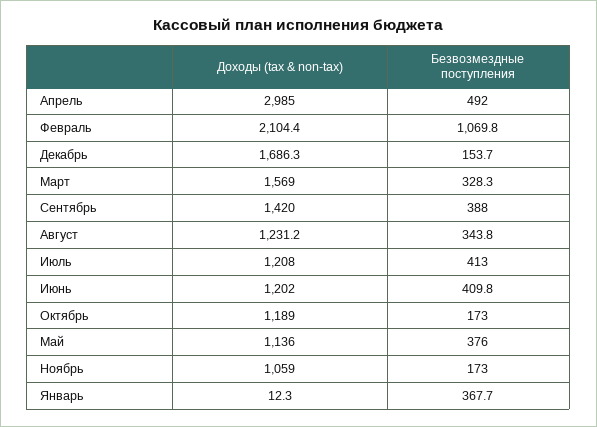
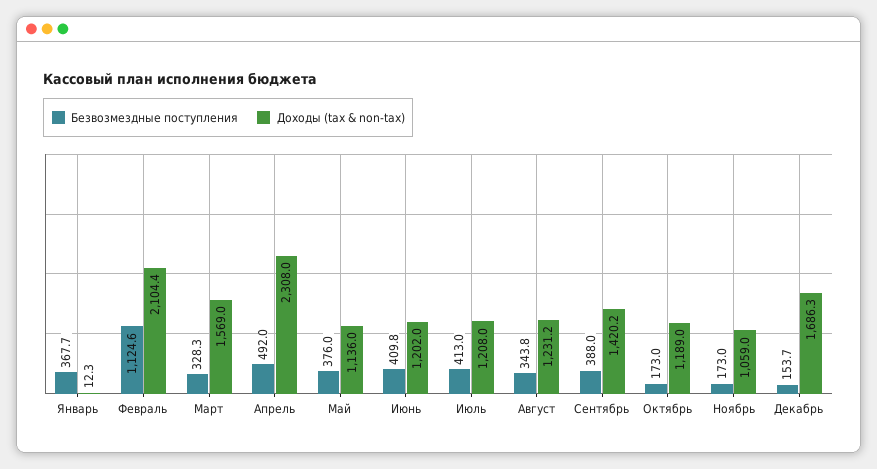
  {
    "Доходы (tax & non-tax)": {
-     "Апрель": 2985,
+     "Апрель": 2308,
      "Февраль": 2104.4,
      "Декабрь": 1686.3,
      "Март": 1569,
-     "Сентябрь": 1420,
+     "Сентябрь": 1420.2,
      "Август": 1231.2,
      "Июль": 1208,
      "Июнь": 1202,
      "Октябрь": 1189,
      "Май": 1136,
      "Ноябрь": 1059,
      "Январь": 12.3
    },
    "Безвозмездные поступления": {
      "Апрель": 492,
-     "Февраль": 1069.8,
+     "Февраль": 1124.6,
      "Декабрь": 153.7,
      "Март": 328.3,
      "Сентябрь": 388,
      "Август": 343.8,
      "Июль": 413,
      "Июнь": 409.8,
      "Октябрь": 173,
      "Май": 376,
      "Ноябрь": 173,
      "Январь": 367.7
    }
  }

